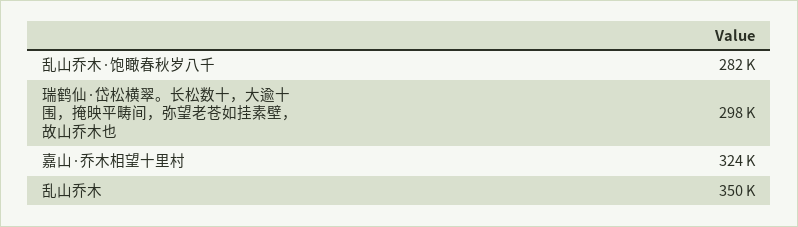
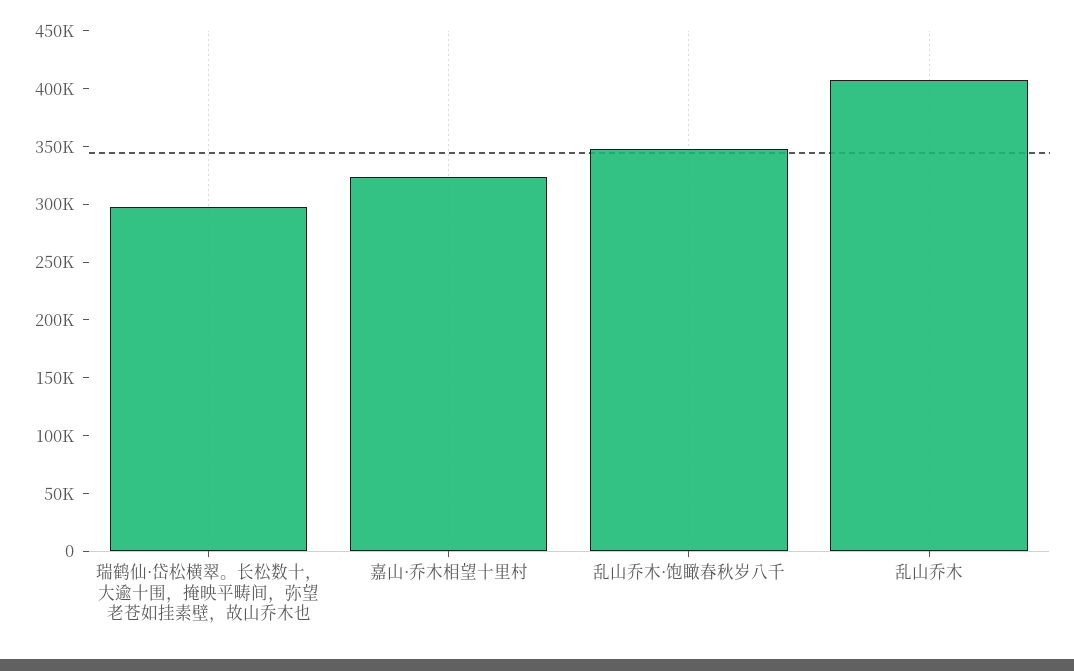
  {
-   "乱山乔木·饱瞰春秋岁八千": 282000,
+   "乱山乔木·饱瞰春秋岁八千": 350000,
    "瑞鹤仙·岱松横翠。长松数十，大逾十围，掩映平畴间，弥望老苍如挂素壁，故山乔木也": 298000,
    "嘉山·乔木相望十里村": 324000,
-   "乱山乔木": 350000
+   "乱山乔木": 410000
  }

